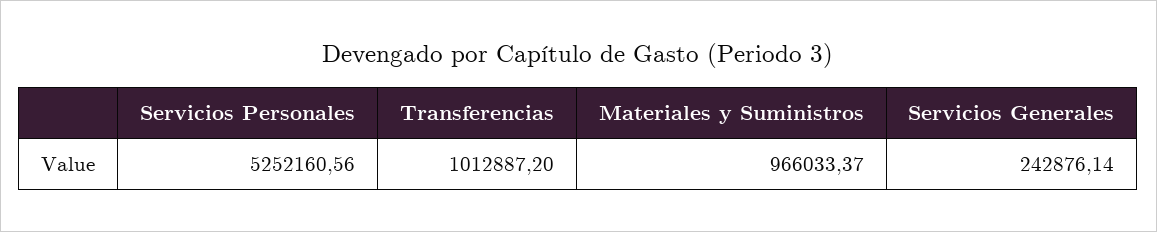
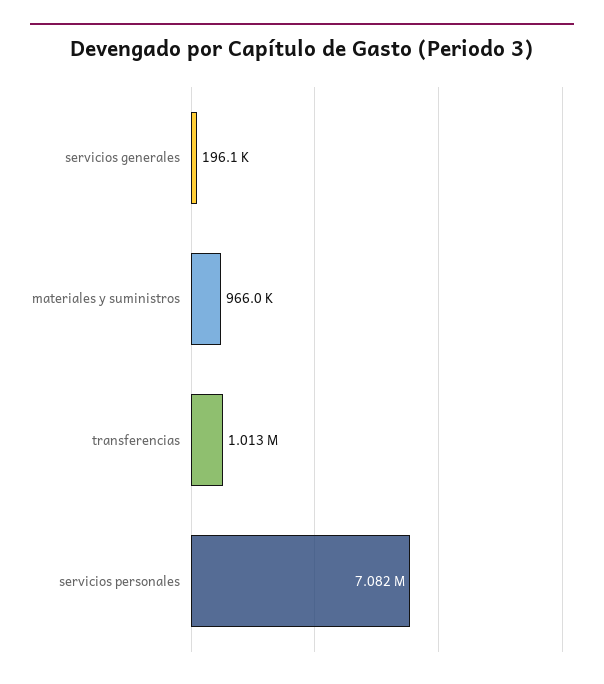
  {
-   "Servicios Personales": 5252160.56,
+   "Servicios Personales": 7082000,
    "Transferencias": 1012887.2,
    "Materiales y Suministros": 966033.37,
-   "Servicios Generales": 242876.14
+   "Servicios Generales": 196100
  }

